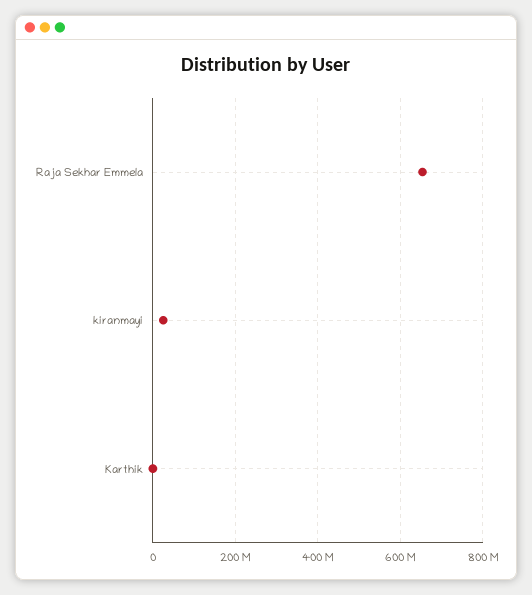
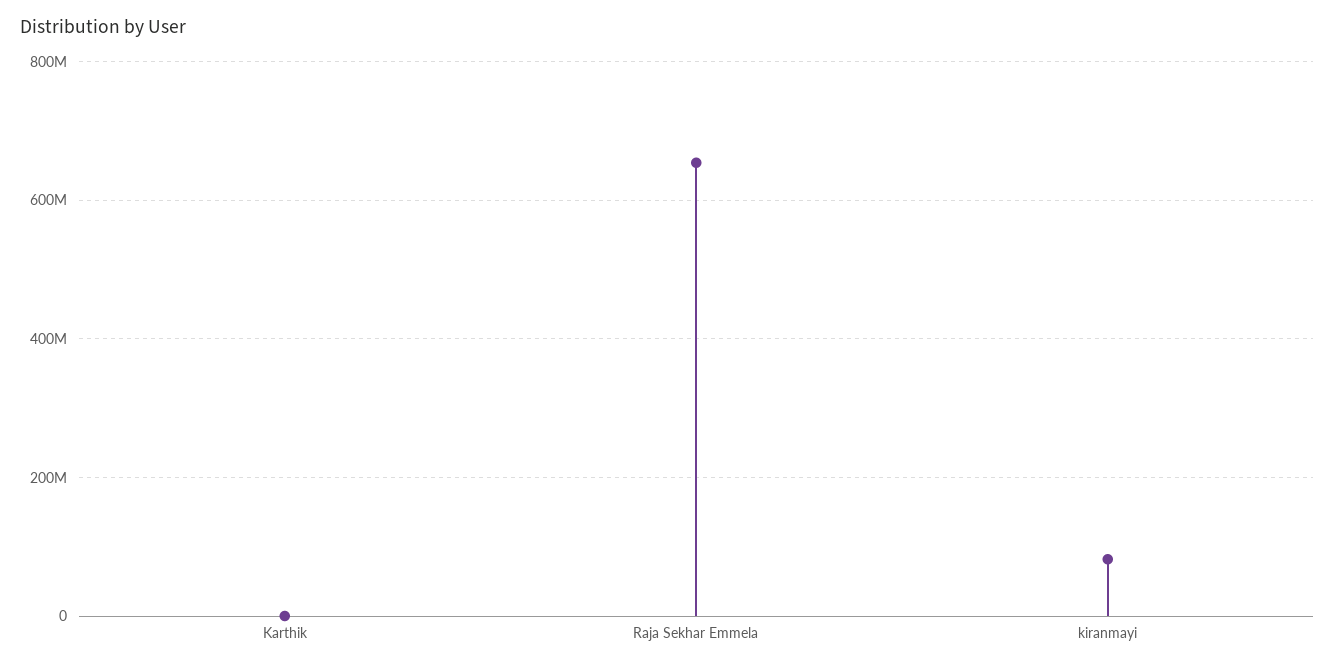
  {
    "Raja Sekhar Emmela": 660000000,
-   "kiranmayi": 20000000,
+   "kiranmayi": 80000000,
    "Karthik": 0
  }

